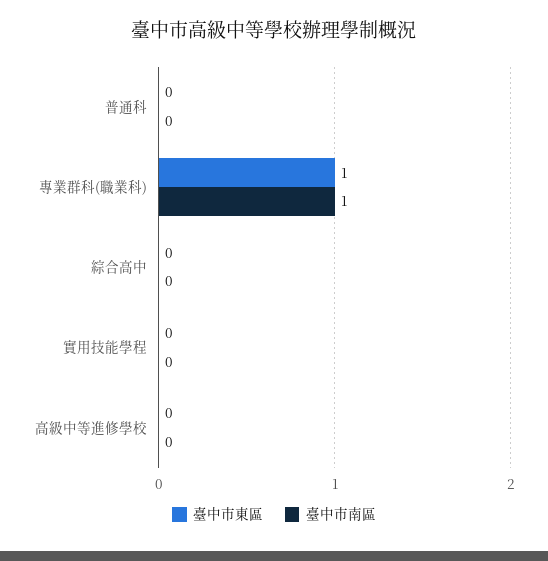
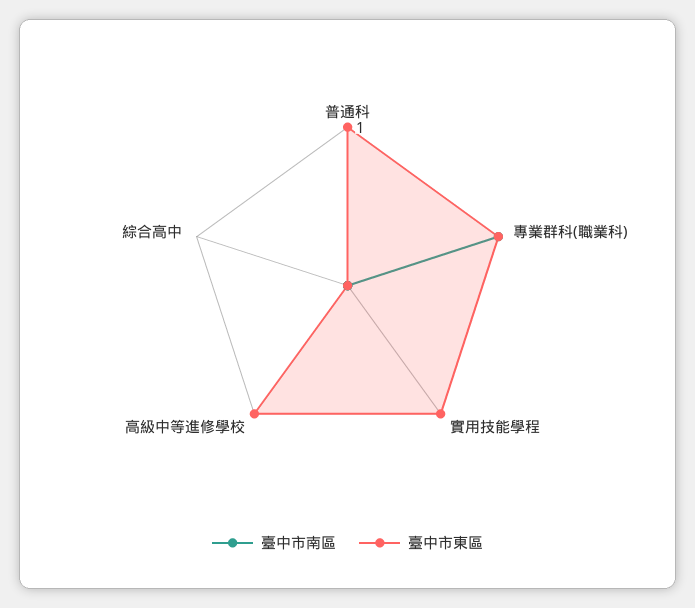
  {
    "臺中市東區": {
-     "普通科": 0,
+     "普通科": 1,
      "專業群科(職業科)": 1,
      "綜合高中": 0,
-     "實用技能學程": 0,
+     "實用技能學程": 1,
-     "高級中等進修學校": 0
+     "高級中等進修學校": 1
    },
    "臺中市南區": {
      "普通科": 0,
      "專業群科(職業科)": 1,
      "綜合高中": 0,
      "實用技能學程": 0,
      "高級中等進修學校": 0
    }
  }

